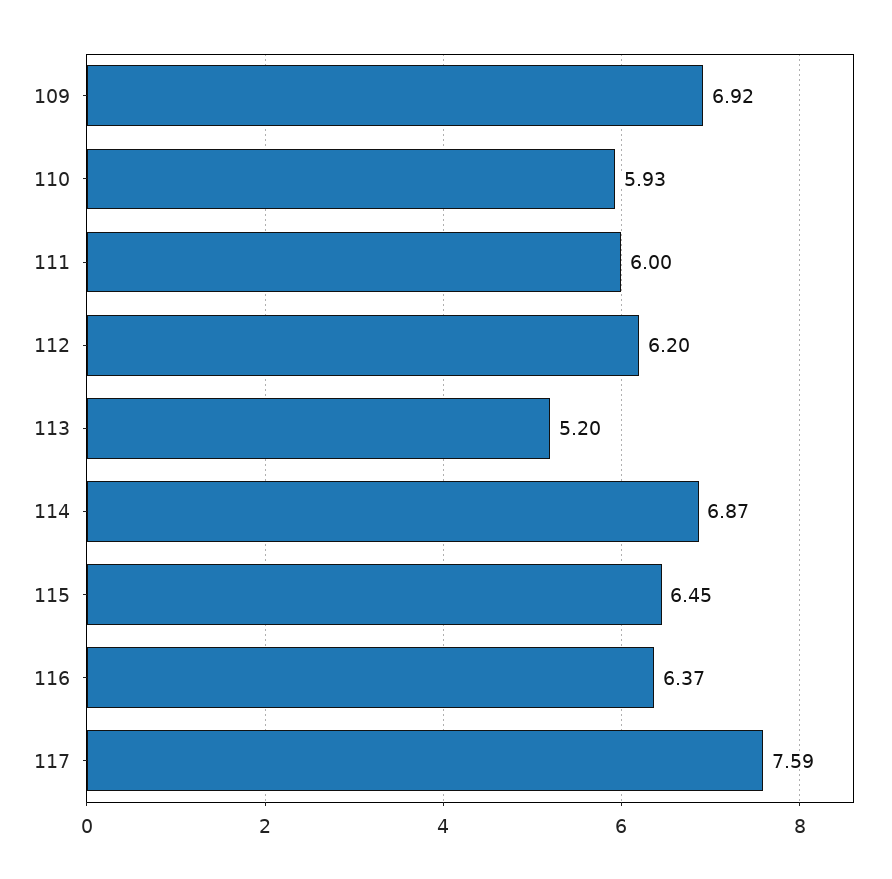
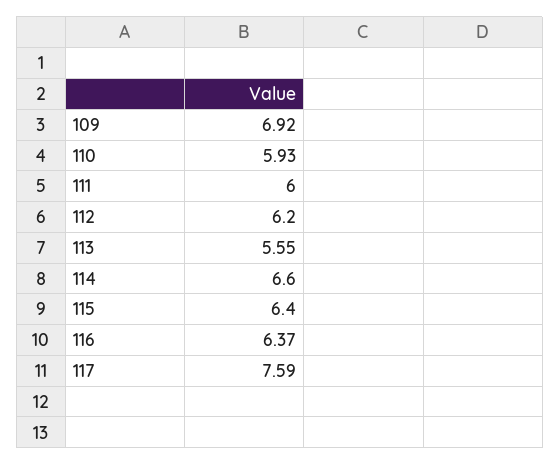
  {
    "109": 6.92,
    "110": 5.93,
    "111": 6,
    "112": 6.2,
-   "113": 5.2,
+   "113": 5.55,
-   "114": 6.87,
+   "114": 6.6,
-   "115": 6.45,
+   "115": 6.4,
    "116": 6.37,
    "117": 7.59
  }

